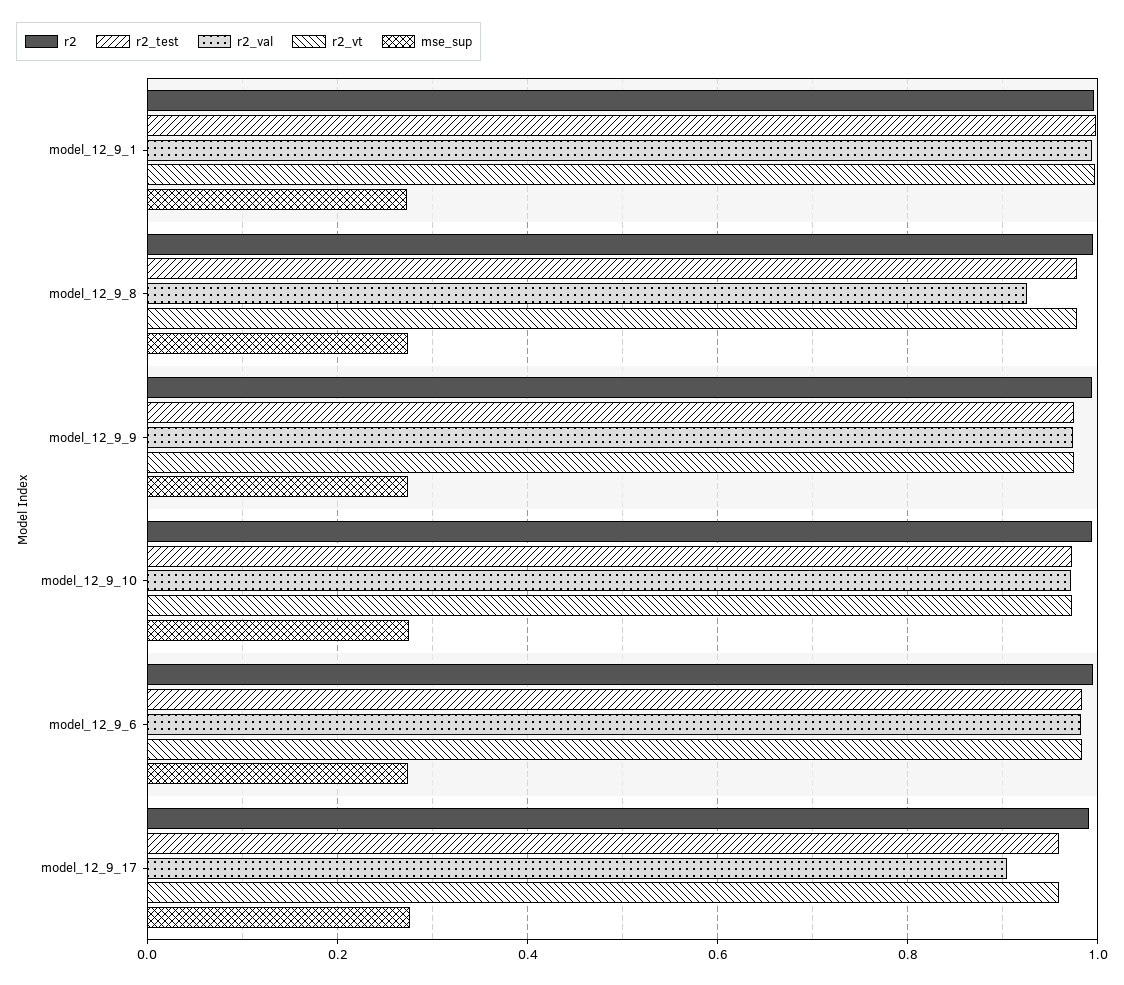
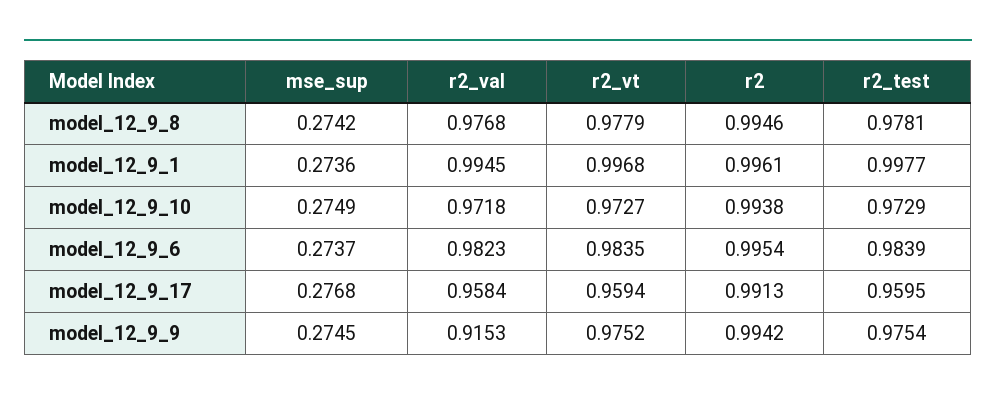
  {
    "r2": {
      "model_12_9_1": 0.9961,
      "model_12_9_8": 0.9946,
      "model_12_9_9": 0.9942,
      "model_12_9_10": 0.9938,
      "model_12_9_6": 0.9954,
      "model_12_9_17": 0.9913
    },
    "r2_test": {
      "model_12_9_1": 0.9977,
      "model_12_9_8": 0.9781,
      "model_12_9_9": 0.9754,
      "model_12_9_10": 0.9729,
      "model_12_9_6": 0.9839,
      "model_12_9_17": 0.9595
    },
    "r2_val": {
      "model_12_9_1": 0.9945,
-     "model_12_9_8": 0.92,
+     "model_12_9_8": 0.9768,
-     "model_12_9_9": 0.98,
+     "model_12_9_9": 0.9153,
      "model_12_9_10": 0.9718,
      "model_12_9_6": 0.9823,
-     "model_12_9_17": 0.9
+     "model_12_9_17": 0.9584
    },
    "r2_vt": {
      "model_12_9_1": 0.9968,
      "model_12_9_8": 0.9779,
      "model_12_9_9": 0.9752,
      "model_12_9_10": 0.9727,
      "model_12_9_6": 0.9835,
      "model_12_9_17": 0.9594
    },
    "mse_sup": {
      "model_12_9_1": 0.2736,
      "model_12_9_8": 0.2742,
      "model_12_9_9": 0.2745,
      "model_12_9_10": 0.2749,
      "model_12_9_6": 0.2737,
      "model_12_9_17": 0.2768
    }
  }

